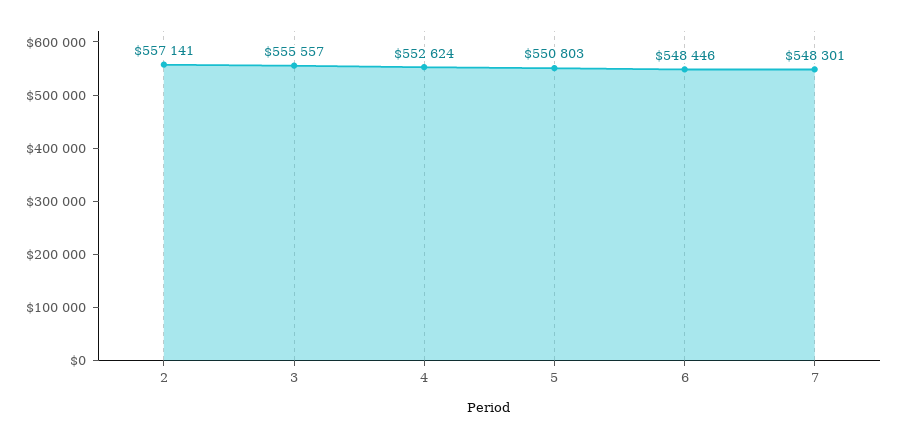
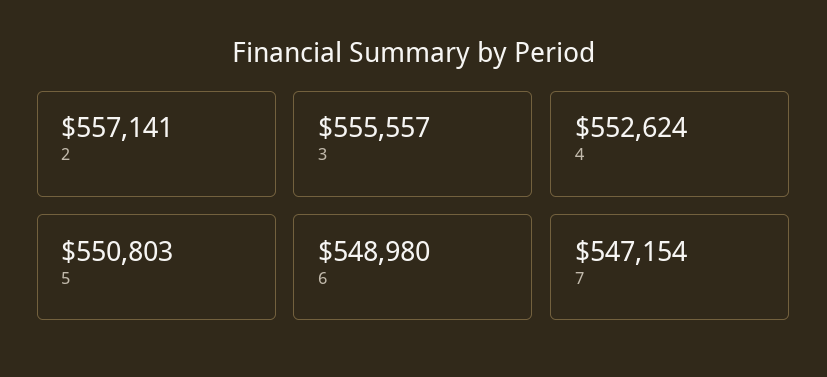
  {
    "2": 557141,
    "3": 555557,
    "4": 552624,
    "5": 550803,
-   "6": 548446,
+   "6": 548980,
-   "7": 548301
+   "7": 547154
  }

